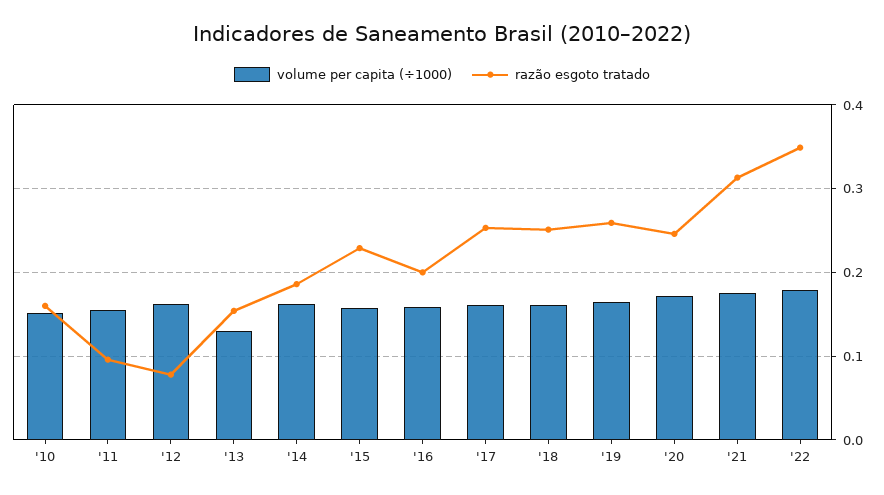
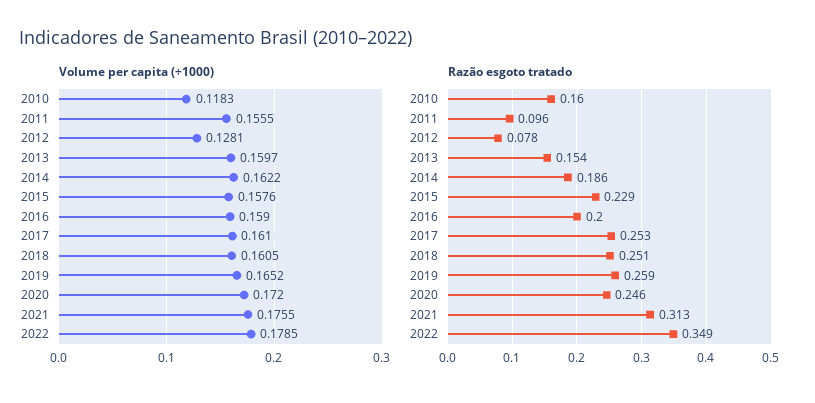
  {
    "volume per capita (÷1000)": {
-     "'10": 0.15,
+     "'10": 0.1183,
      "'11": 0.1555,
-     "'12": 0.16,
+     "'12": 0.1281,
-     "'13": 0.13,
+     "'13": 0.1597,
      "'14": 0.1622,
      "'15": 0.1576,
      "'16": 0.159,
      "'17": 0.161,
      "'18": 0.1605,
      "'19": 0.1652,
      "'20": 0.172,
      "'21": 0.1755,
      "'22": 0.1785
    },
    "razão esgoto tratado": {
      "'10": 0.16,
      "'11": 0.096,
      "'12": 0.078,
      "'13": 0.154,
      "'14": 0.186,
      "'15": 0.229,
      "'16": 0.2,
      "'17": 0.253,
      "'18": 0.251,
      "'19": 0.259,
      "'20": 0.246,
      "'21": 0.313,
      "'22": 0.349
    }
  }

